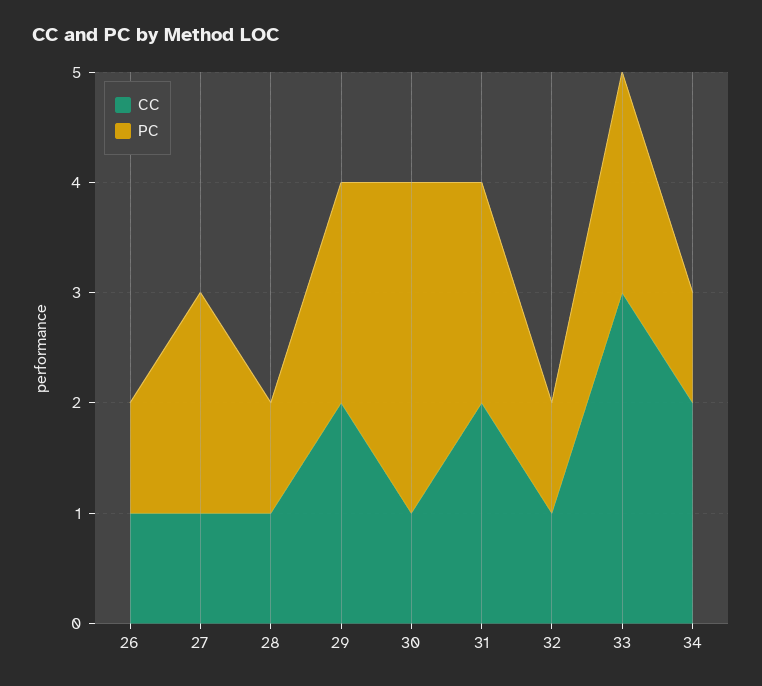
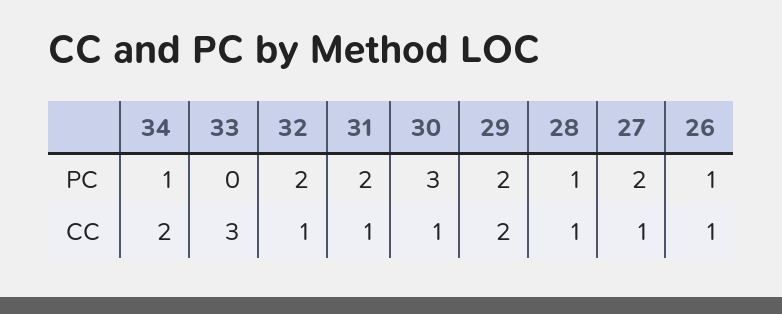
  {
    "CC": {
      "26": 1,
      "27": 1,
      "28": 1,
      "29": 2,
      "30": 1,
-     "31": 2,
+     "31": 1,
      "32": 1,
      "33": 3,
      "34": 2
    },
    "PC": {
      "26": 1,
      "27": 2,
      "28": 1,
      "29": 2,
      "30": 3,
      "31": 2,
-     "32": 1,
+     "32": 2,
-     "33": 2,
+     "33": 0,
      "34": 1
    }
  }

